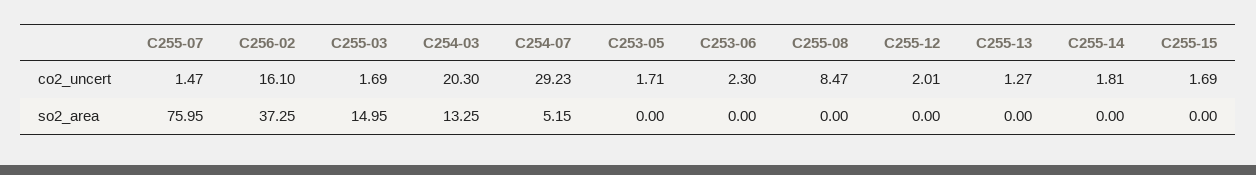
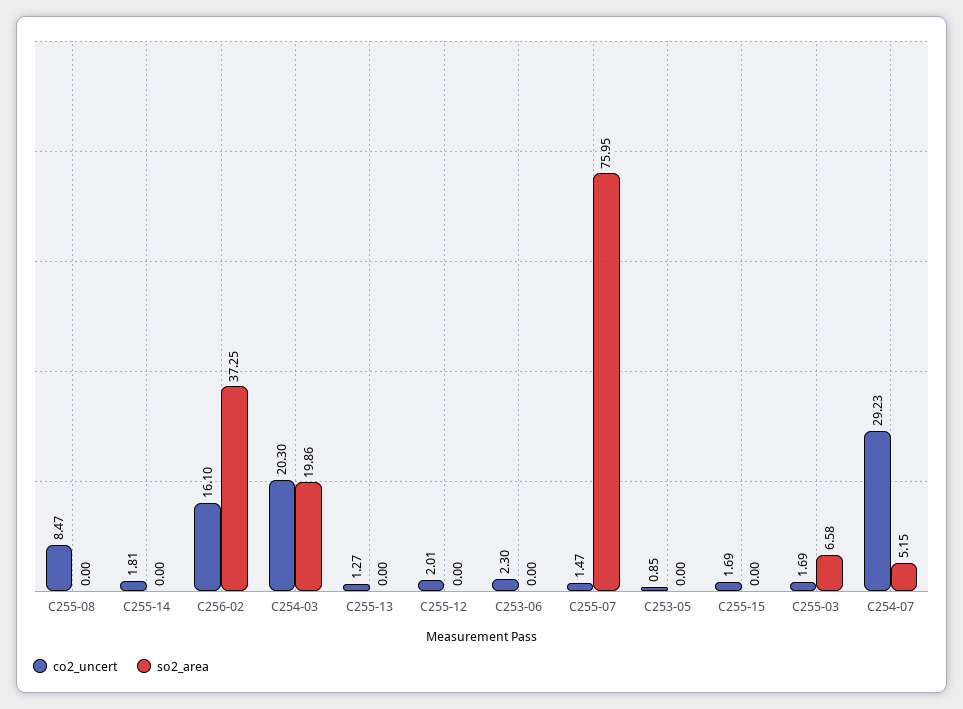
  {
    "co2_uncert": {
      "C255-07": 1.47,
      "C256-02": 16.1,
      "C255-03": 1.69,
      "C254-03": 20.3,
      "C254-07": 29.23,
-     "C253-05": 1.71,
+     "C253-05": 0.85,
      "C253-06": 2.3,
      "C255-08": 8.47,
      "C255-12": 2.01,
      "C255-13": 1.27,
      "C255-14": 1.81,
      "C255-15": 1.69
    },
    "so2_area": {
      "C255-07": 75.95,
      "C256-02": 37.25,
-     "C255-03": 14.95,
+     "C255-03": 6.58,
-     "C254-03": 13.25,
+     "C254-03": 19.86,
      "C254-07": 5.15,
      "C253-05": 0,
      "C253-06": 0,
      "C255-08": 0,
      "C255-12": 0,
      "C255-13": 0,
      "C255-14": 0,
      "C255-15": 0
    }
  }

